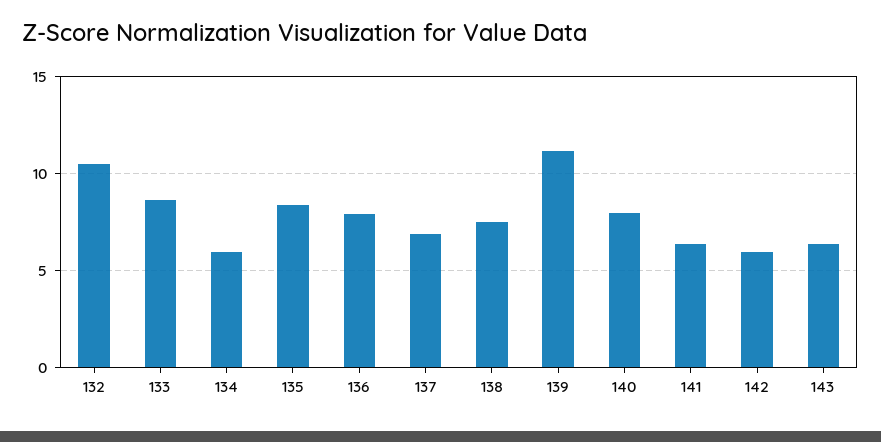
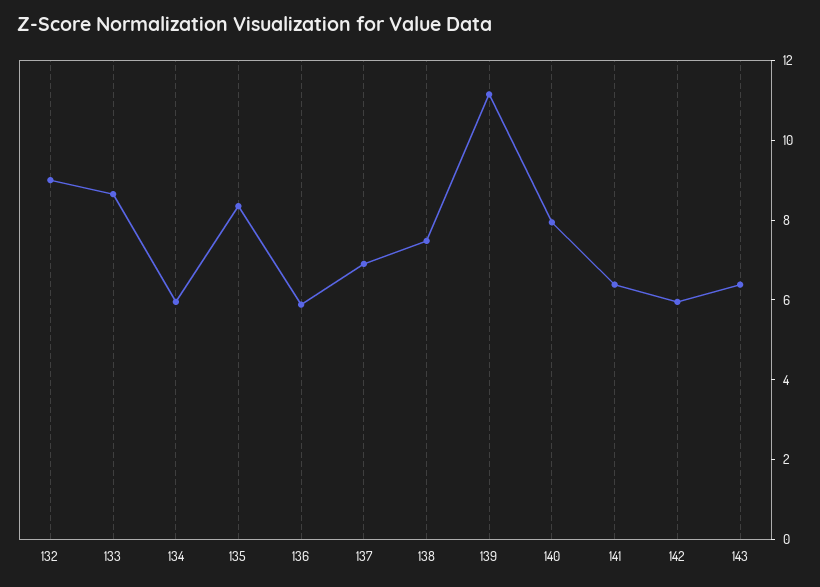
  {
-   "132": 10.5,
+   "132": 9,
    "133": 8.5,
    "134": 6,
    "135": 8.5,
-   "136": 8,
+   "136": 6,
    "137": 7,
    "138": 7.5,
    "139": 11,
    "140": 8,
    "141": 6.5,
    "142": 6,
    "143": 6.5
  }

